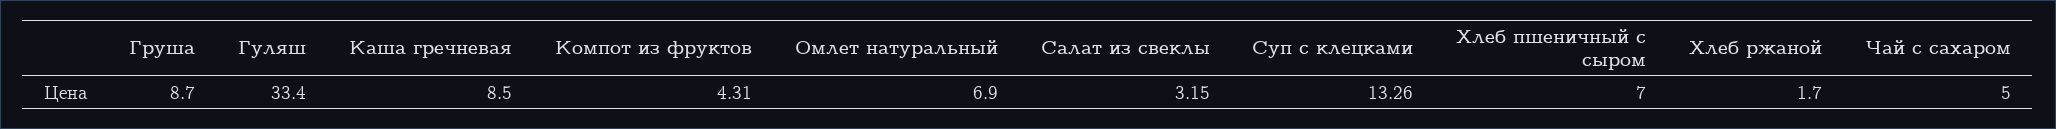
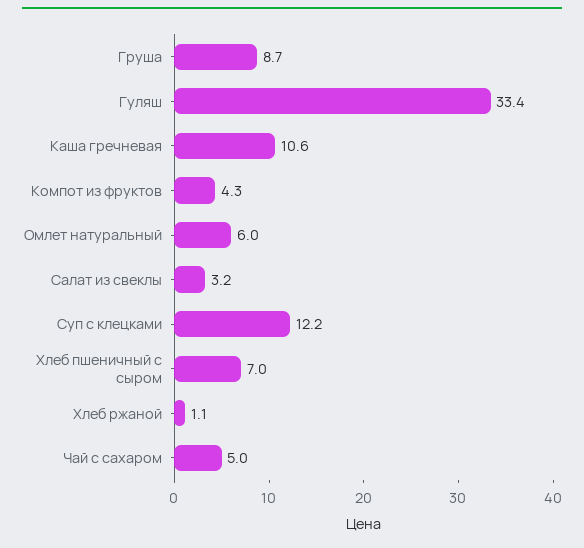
  {
    "Груша": 8.7,
    "Гуляш": 33.4,
-   "Каша гречневая": 8.5,
+   "Каша гречневая": 10.6,
    "Компот из фруктов": 4.31,
-   "Омлет натуральный": 6.9,
+   "Омлет натуральный": 6,
    "Салат из свеклы": 3.15,
-   "Суп с клецками": 13.26,
+   "Суп с клецками": 12.2,
    "Хлеб пшеничный с сыром": 7,
-   "Хлеб ржаной": 1.7,
+   "Хлеб ржаной": 1.1,
    "Чай с сахаром": 5
  }

